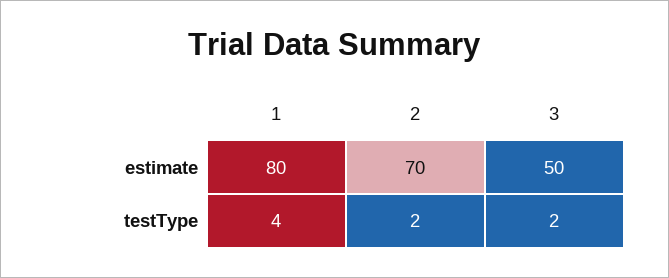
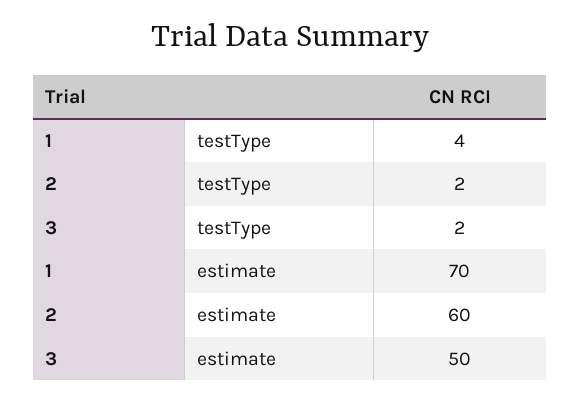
  {
    "1": {
-     "estimate": 80,
+     "estimate": 70,
      "testType": 4
    },
    "2": {
-     "estimate": 70,
+     "estimate": 60,
      "testType": 2
    },
    "3": {
      "estimate": 50,
      "testType": 2
    }
  }

